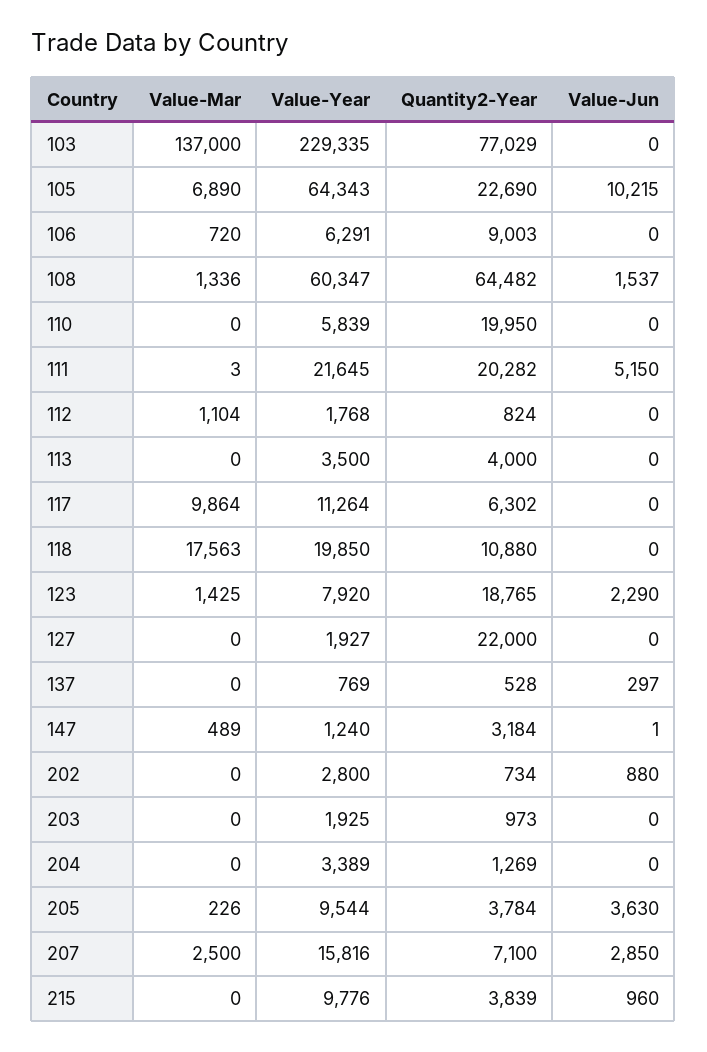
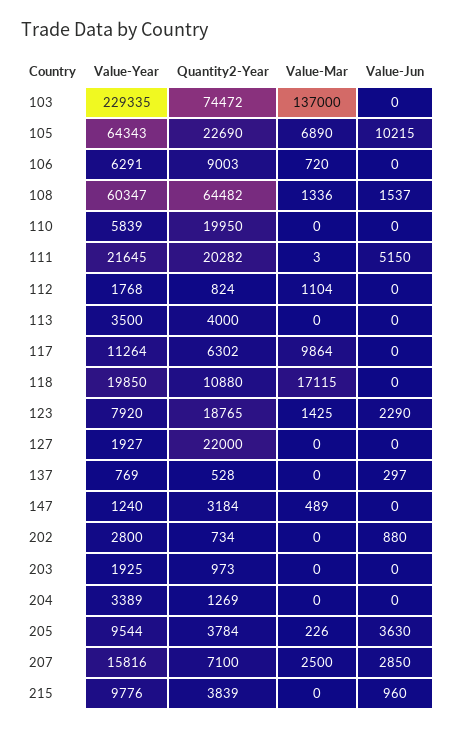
  {
    "Value-Mar": {
      "103": 137000,
      "105": 6890,
      "106": 720,
      "108": 1336,
      "110": 0,
      "111": 3,
      "112": 1104,
      "113": 0,
      "117": 9864,
-     "118": 17563,
+     "118": 17115,
      "123": 1425,
      "127": 0,
      "137": 0,
      "147": 489,
      "202": 0,
      "203": 0,
      "204": 0,
      "205": 226,
      "207": 2500,
      "215": 0
    },
    "Value-Year": {
      "103": 229335,
      "105": 64343,
      "106": 6291,
      "108": 60347,
      "110": 5839,
      "111": 21645,
      "112": 1768,
      "113": 3500,
      "117": 11264,
      "118": 19850,
      "123": 7920,
      "127": 1927,
      "137": 769,
      "147": 1240,
      "202": 2800,
      "203": 1925,
      "204": 3389,
      "205": 9544,
      "207": 15816,
      "215": 9776
    },
    "Quantity2-Year": {
-     "103": 77029,
+     "103": 74472,
      "105": 22690,
      "106": 9003,
      "108": 64482,
      "110": 19950,
      "111": 20282,
      "112": 824,
      "113": 4000,
      "117": 6302,
      "118": 10880,
      "123": 18765,
      "127": 22000,
      "137": 528,
      "147": 3184,
      "202": 734,
      "203": 973,
      "204": 1269,
      "205": 3784,
      "207": 7100,
      "215": 3839
    },
    "Value-Jun": {
      "103": 0,
      "105": 10215,
      "106": 0,
      "108": 1537,
      "110": 0,
      "111": 5150,
      "112": 0,
      "113": 0,
      "117": 0,
      "118": 0,
      "123": 2290,
      "127": 0,
      "137": 297,
-     "147": 1,
+     "147": 0,
      "202": 880,
      "203": 0,
      "204": 0,
      "205": 3630,
      "207": 2850,
      "215": 960
    }
  }

